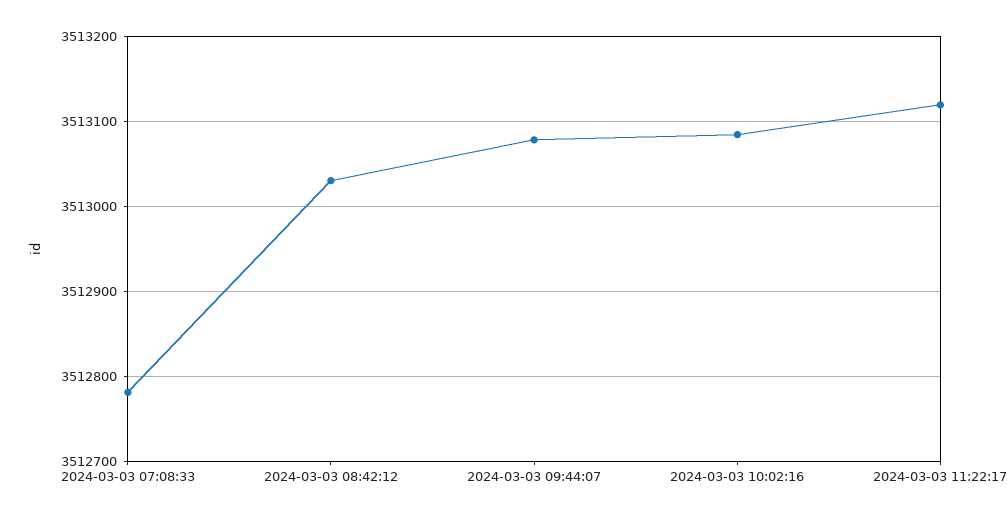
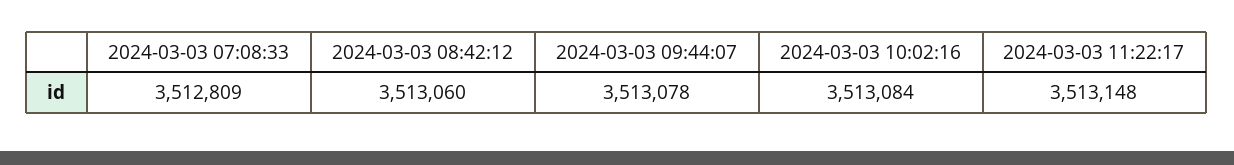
  {
-   "2024-03-03 07:08:33": 3512780,
+   "2024-03-03 07:08:33": 3512809,
-   "2024-03-03 08:42:12": 3513030,
+   "2024-03-03 08:42:12": 3513060,
    "2024-03-03 09:44:07": 3513078,
    "2024-03-03 10:02:16": 3513084,
-   "2024-03-03 11:22:17": 3513120
+   "2024-03-03 11:22:17": 3513148
  }

